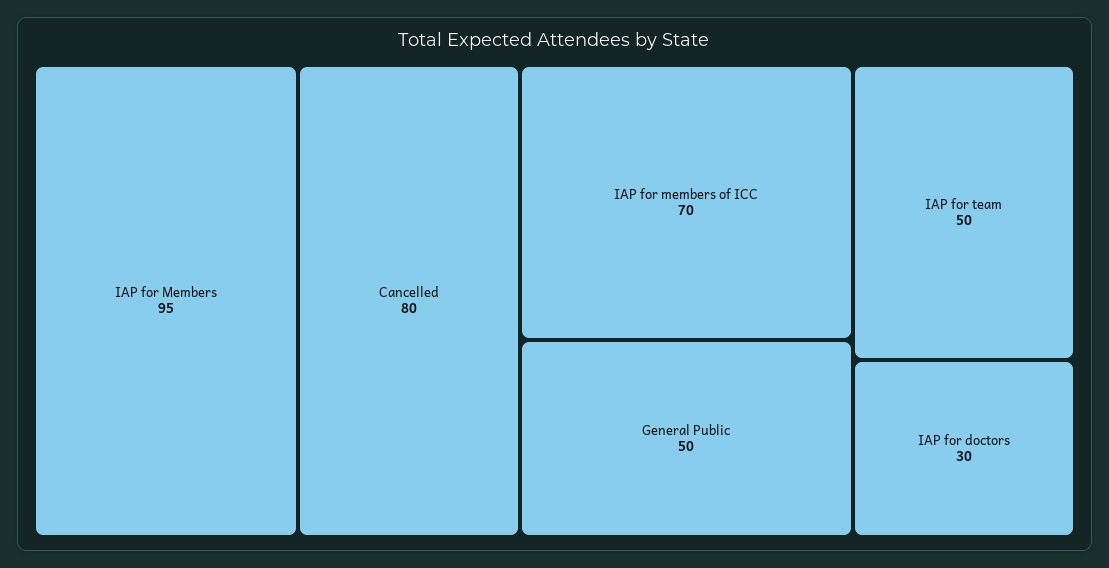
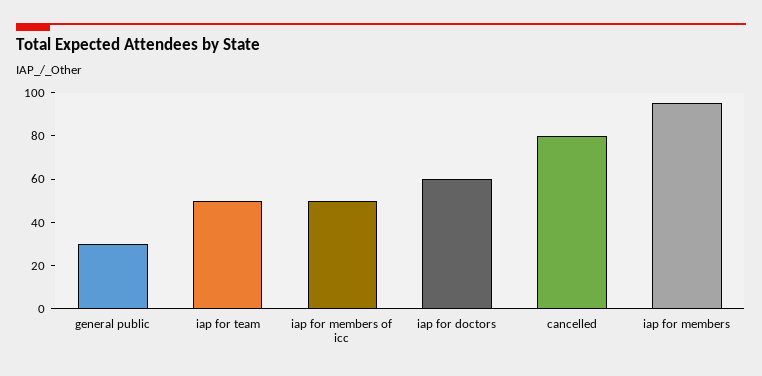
  {
    "IAP for Members": 95,
    "Cancelled": 80,
-   "IAP for members of ICC": 70,
+   "IAP for members of ICC": 50,
-   "General Public": 50,
+   "General Public": 30,
    "IAP for team": 50,
-   "IAP for doctors": 30
+   "IAP for doctors": 60
  }

